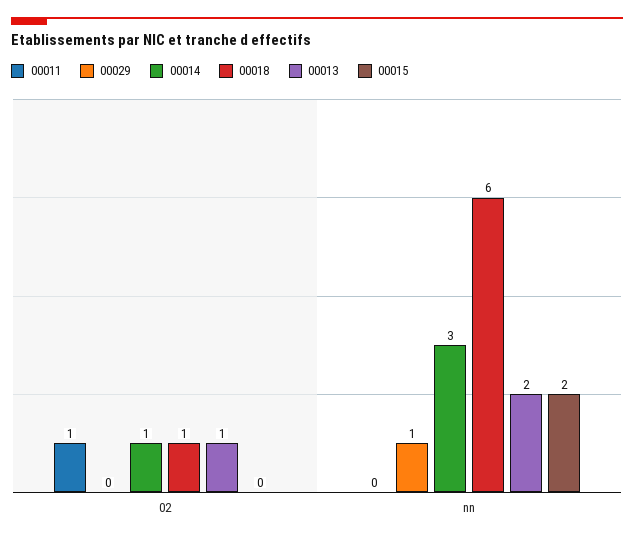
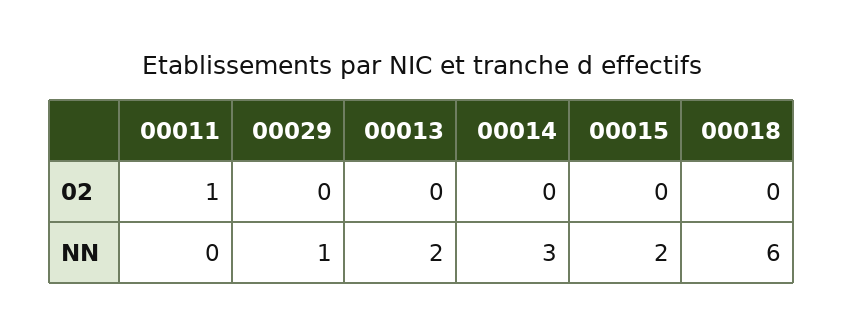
  {
    "00011": {
      "02": 1,
      "nn": 0
    },
    "00029": {
      "02": 0,
      "nn": 1
    },
    "00014": {
-     "02": 1,
+     "02": 0,
      "nn": 3
    },
    "00018": {
-     "02": 1,
+     "02": 0,
      "nn": 6
    },
    "00013": {
-     "02": 1,
+     "02": 0,
      "nn": 2
    },
    "00015": {
      "02": 0,
      "nn": 2
    }
  }

